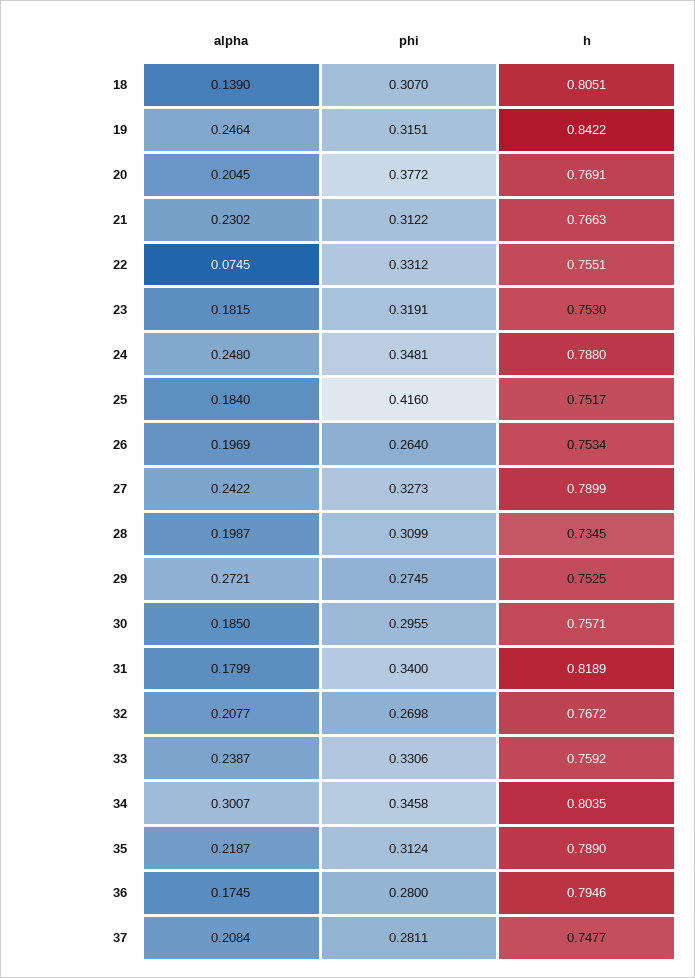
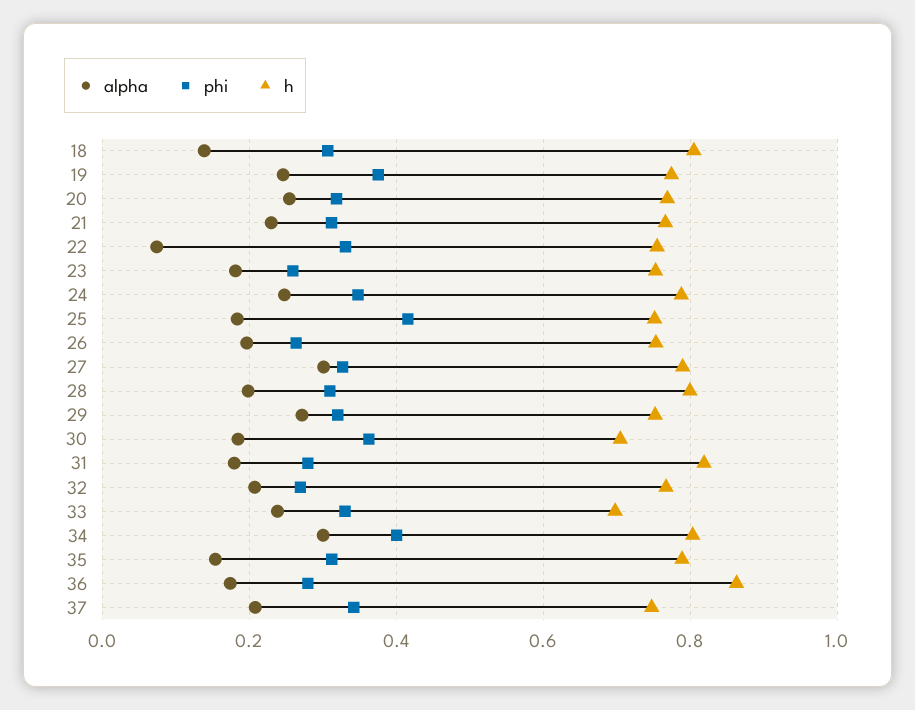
  {
    "alpha": {
      "18": 0.139,
      "19": 0.2464,
-     "20": 0.2045,
+     "20": 0.26,
      "21": 0.2302,
      "22": 0.0745,
      "23": 0.1815,
      "24": 0.248,
      "25": 0.184,
      "26": 0.1969,
-     "27": 0.2422,
+     "27": 0.3,
      "28": 0.1987,
      "29": 0.2721,
      "30": 0.185,
      "31": 0.1799,
      "32": 0.2077,
      "33": 0.2387,
      "34": 0.3007,
-     "35": 0.2187,
+     "35": 0.16,
      "36": 0.1745,
      "37": 0.2084
    },
    "phi": {
      "18": 0.307,
-     "19": 0.3151,
+     "19": 0.38,
-     "20": 0.3772,
+     "20": 0.32,
      "21": 0.3122,
      "22": 0.3312,
-     "23": 0.3191,
+     "23": 0.26,
      "24": 0.3481,
      "25": 0.416,
      "26": 0.264,
      "27": 0.3273,
      "28": 0.3099,
-     "29": 0.2745,
+     "29": 0.32,
-     "30": 0.2955,
+     "30": 0.36,
-     "31": 0.34,
+     "31": 0.28,
      "32": 0.2698,
      "33": 0.3306,
-     "34": 0.3458,
+     "34": 0.4,
      "35": 0.3124,
      "36": 0.28,
-     "37": 0.2811
+     "37": 0.34
    },
    "h": {
      "18": 0.8051,
-     "19": 0.8422,
+     "19": 0.78,
      "20": 0.7691,
      "21": 0.7663,
      "22": 0.7551,
      "23": 0.753,
      "24": 0.788,
      "25": 0.7517,
      "26": 0.7534,
      "27": 0.7899,
-     "28": 0.7345,
+     "28": 0.8,
      "29": 0.7525,
-     "30": 0.7571,
+     "30": 0.7,
      "31": 0.8189,
      "32": 0.7672,
-     "33": 0.7592,
+     "33": 0.7,
      "34": 0.8035,
      "35": 0.789,
-     "36": 0.7946,
+     "36": 0.86,
      "37": 0.7477
    }
  }

